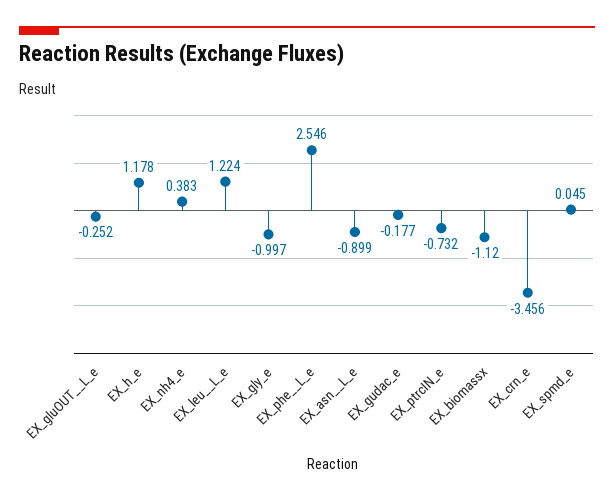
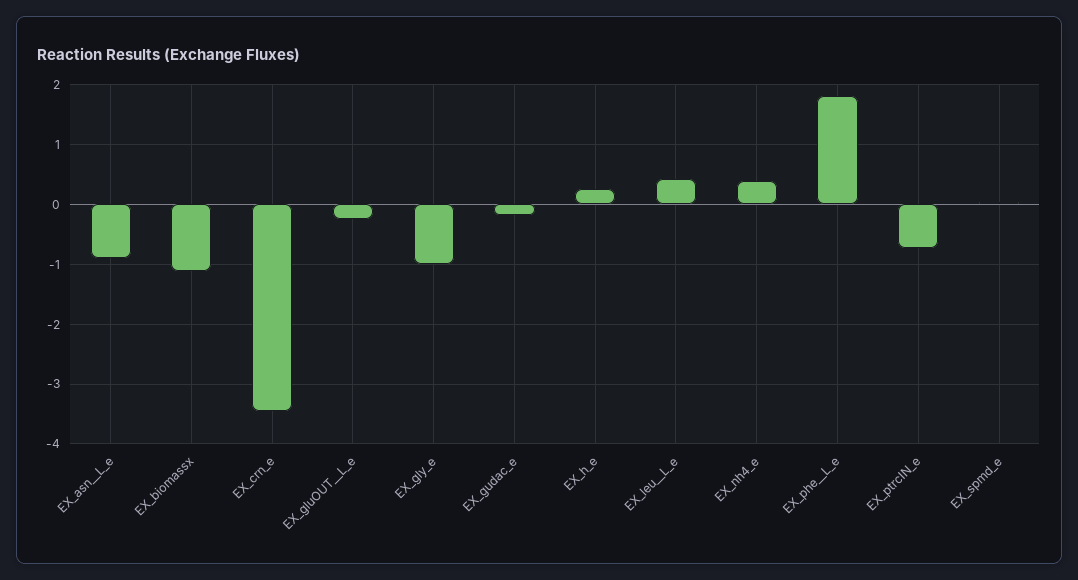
  {
    "EX_gluOUT__L_e": -0.252,
-   "EX_h_e": 1.178,
+   "EX_h_e": 0.2,
    "EX_nh4_e": 0.383,
-   "EX_leu__L_e": 1.224,
+   "EX_leu__L_e": 0.4,
    "EX_gly_e": -0.997,
-   "EX_phe__L_e": 2.546,
+   "EX_phe__L_e": 1.8,
    "EX_asn__L_e": -0.899,
    "EX_gudac_e": -0.177,
    "EX_ptrcIN_e": -0.732,
    "EX_biomassx": -1.12,
    "EX_crn_e": -3.456,
    "EX_spmd_e": 0.045
  }

